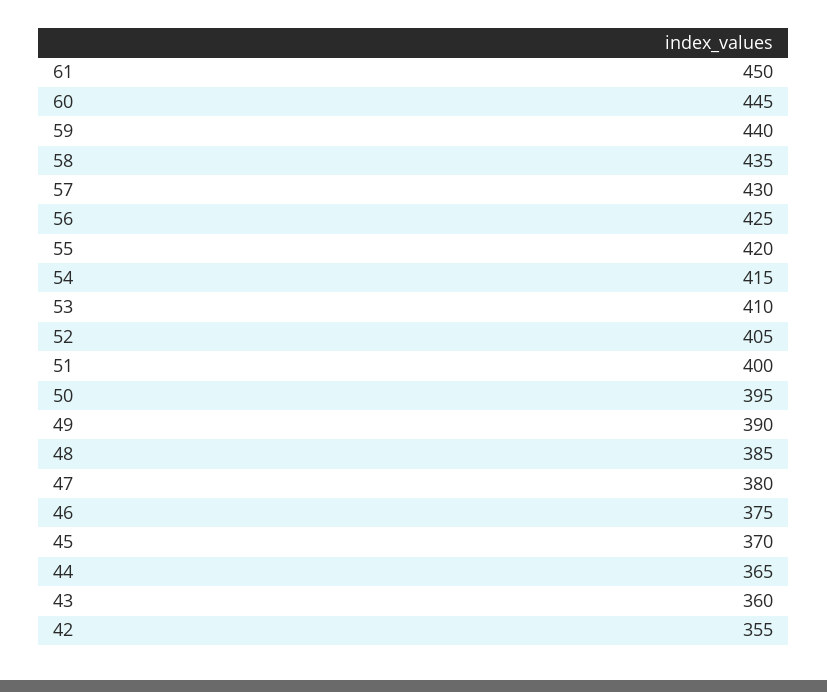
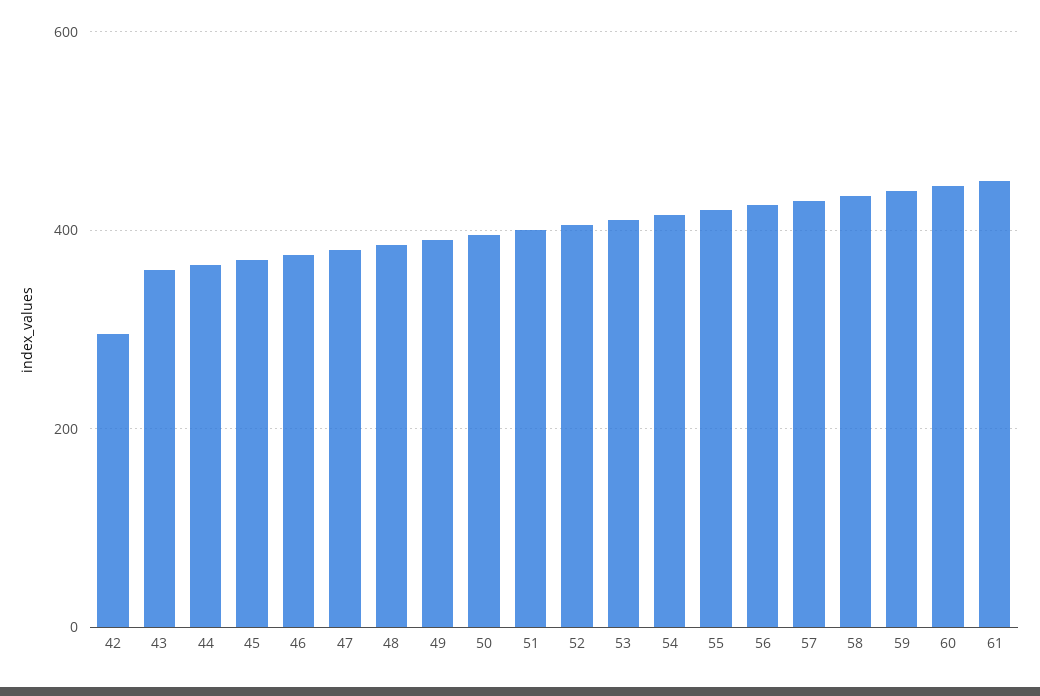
  {
    "61": 450,
    "60": 445,
    "59": 440,
    "58": 435,
    "57": 430,
    "56": 425,
    "55": 420,
    "54": 415,
    "53": 410,
    "52": 405,
    "51": 400,
    "50": 395,
    "49": 390,
    "48": 385,
    "47": 380,
    "46": 375,
    "45": 370,
    "44": 365,
    "43": 360,
-   "42": 355
+   "42": 300
  }

